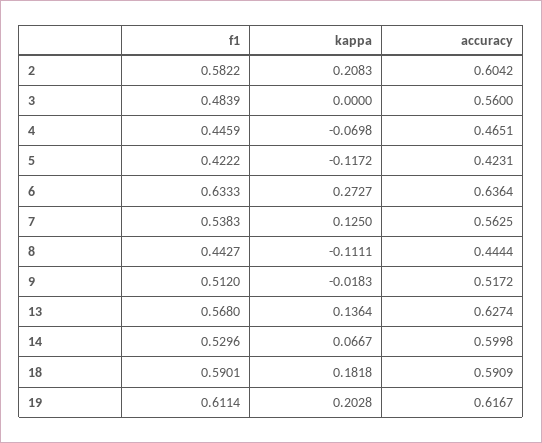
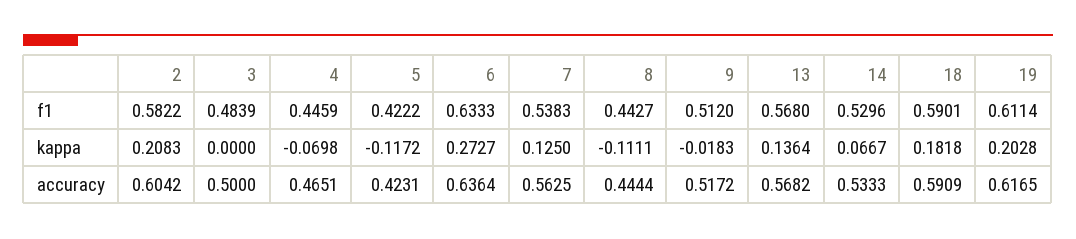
  {
    "f1": {
      "2": 0.5822,
      "3": 0.4839,
      "4": 0.4459,
      "5": 0.4222,
      "6": 0.6333,
      "7": 0.5383,
      "8": 0.4427,
      "9": 0.512,
      "13": 0.568,
      "14": 0.5296,
      "18": 0.5901,
      "19": 0.6114
    },
    "kappa": {
      "2": 0.2083,
      "3": 0,
      "4": -0.0698,
      "5": -0.1172,
      "6": 0.2727,
      "7": 0.125,
      "8": -0.1111,
      "9": -0.0183,
      "13": 0.1364,
      "14": 0.0667,
      "18": 0.1818,
      "19": 0.2028
    },
    "accuracy": {
      "2": 0.6042,
-     "3": 0.56,
+     "3": 0.5,
      "4": 0.4651,
      "5": 0.4231,
      "6": 0.6364,
      "7": 0.5625,
      "8": 0.4444,
      "9": 0.5172,
-     "13": 0.6274,
+     "13": 0.5682,
-     "14": 0.5998,
+     "14": 0.5333,
      "18": 0.5909,
-     "19": 0.6167
+     "19": 0.6165
    }
  }

